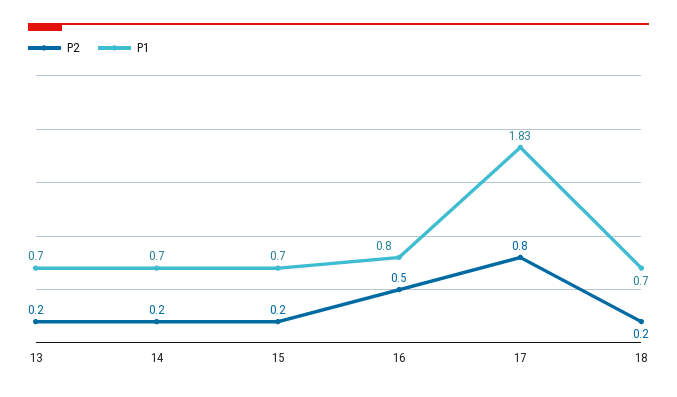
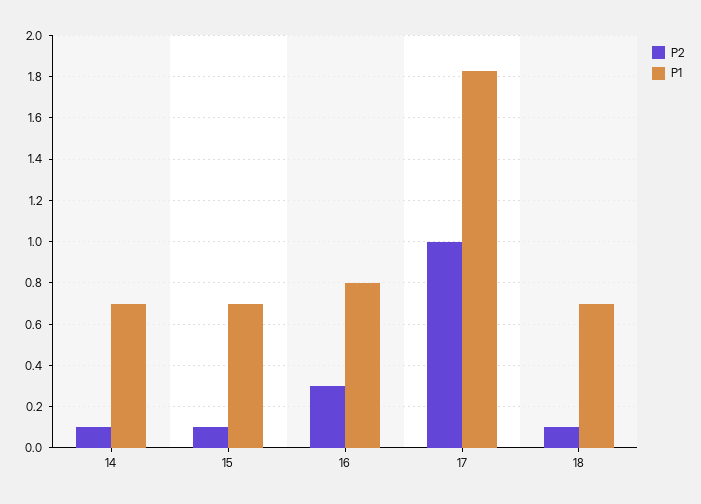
  {
    "P2": {
-     "13": 0.2,
-     "14": 0.2,
+     "14": 0.1,
-     "15": 0.2,
+     "15": 0.1,
-     "16": 0.5,
+     "16": 0.3,
-     "17": 0.8,
+     "17": 1,
-     "18": 0.2
+     "18": 0.1
    },
    "P1": {
-     "13": 0.7,
      "14": 0.7,
      "15": 0.7,
      "16": 0.8,
      "17": 1.83,
      "18": 0.7
    }
  }

